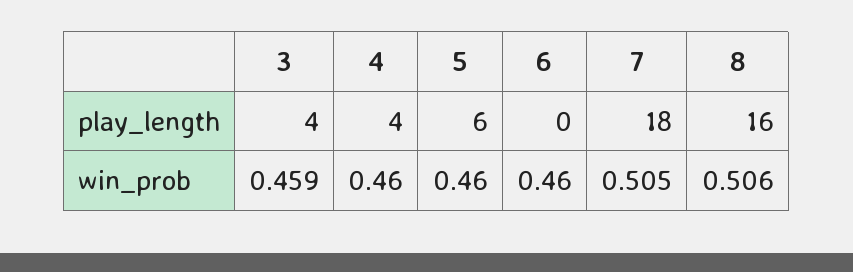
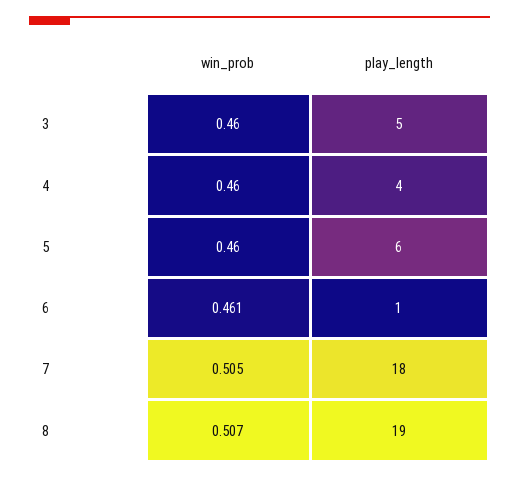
  {
    "3": {
-     "play_length": 4,
+     "play_length": 5,
-     "win_prob": 0.459
+     "win_prob": 0.46
    },
    "4": {
      "play_length": 4,
      "win_prob": 0.46
    },
    "5": {
      "play_length": 6,
      "win_prob": 0.46
    },
    "6": {
-     "play_length": 0,
+     "play_length": 1,
-     "win_prob": 0.46
+     "win_prob": 0.461
    },
    "7": {
      "play_length": 18,
      "win_prob": 0.505
    },
    "8": {
-     "play_length": 16,
+     "play_length": 19,
-     "win_prob": 0.506
+     "win_prob": 0.507
    }
  }

